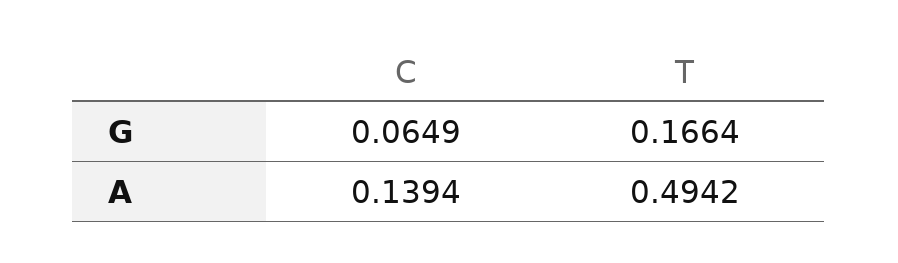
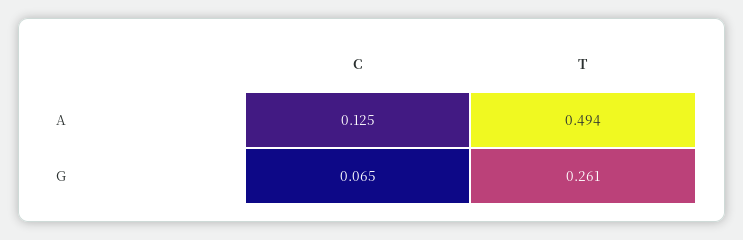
  {
    "C": {
      "G": 0.0649,
-     "A": 0.1394
+     "A": 0.125
    },
    "T": {
-     "G": 0.1664,
+     "G": 0.261,
      "A": 0.4942
    }
  }

